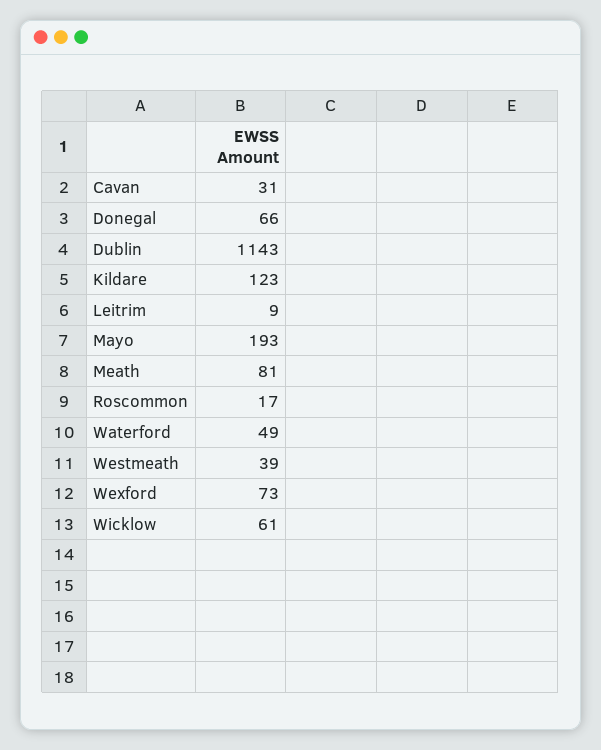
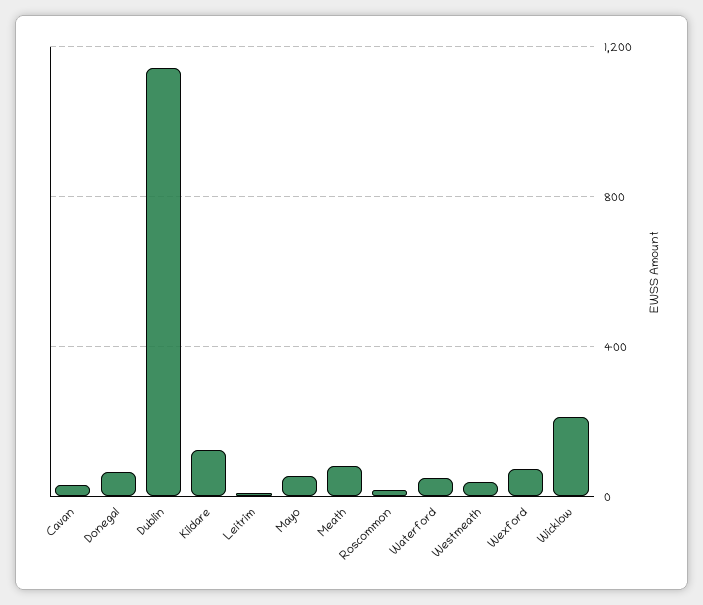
  {
    "Cavan": 31,
    "Donegal": 66,
    "Dublin": 1143,
    "Kildare": 123,
    "Leitrim": 9,
-   "Mayo": 193,
+   "Mayo": 50,
    "Meath": 81,
    "Roscommon": 17,
    "Waterford": 49,
    "Westmeath": 39,
    "Wexford": 73,
-   "Wicklow": 61
+   "Wicklow": 200
  }

